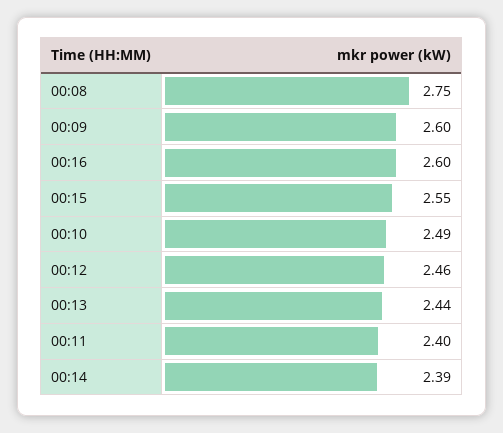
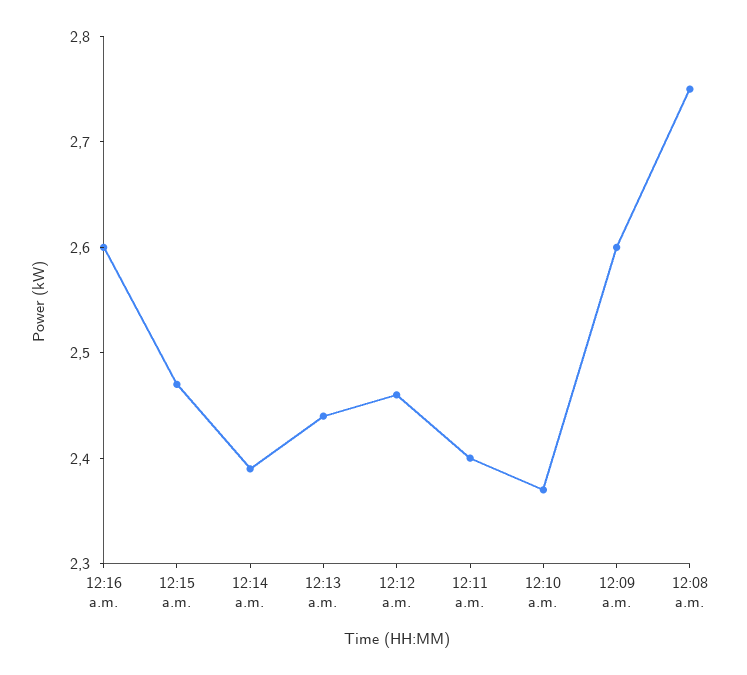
  {
    "00:08": 2.75,
    "00:09": 2.6,
    "00:16": 2.6,
-   "00:15": 2.55,
+   "00:15": 2.47,
-   "00:10": 2.49,
+   "00:10": 2.37,
    "00:12": 2.46,
    "00:13": 2.44,
    "00:11": 2.4,
    "00:14": 2.39
  }

